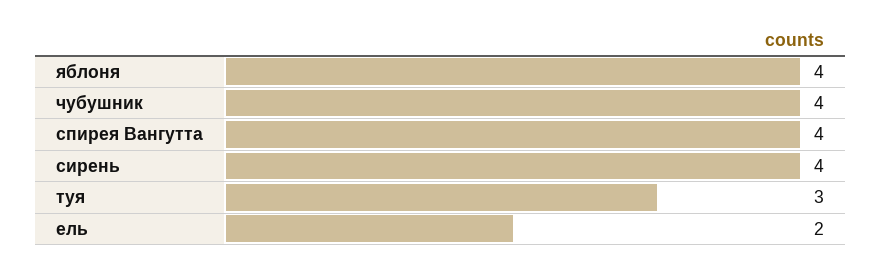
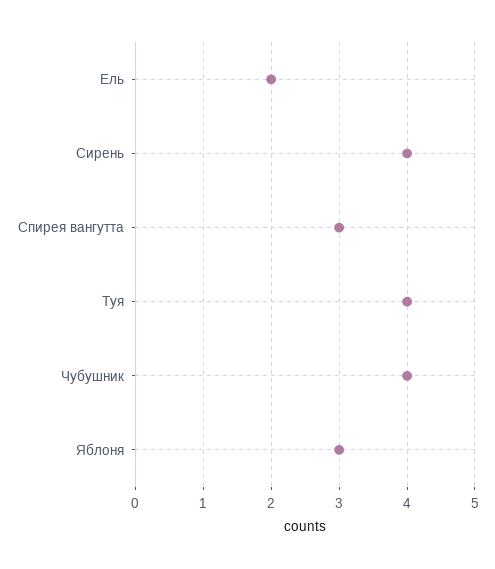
  {
-   "яблоня": 4,
+   "яблоня": 3,
    "чубушник": 4,
-   "спирея Вангутта": 4,
+   "спирея Вангутта": 3,
    "сирень": 4,
-   "туя": 3,
+   "туя": 4,
    "ель": 2
  }

